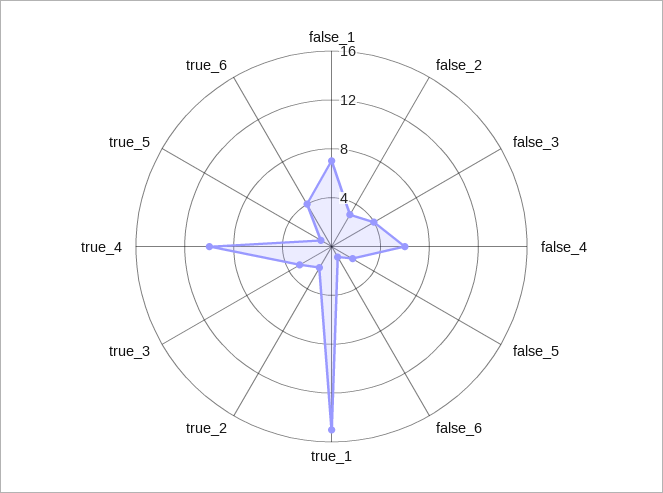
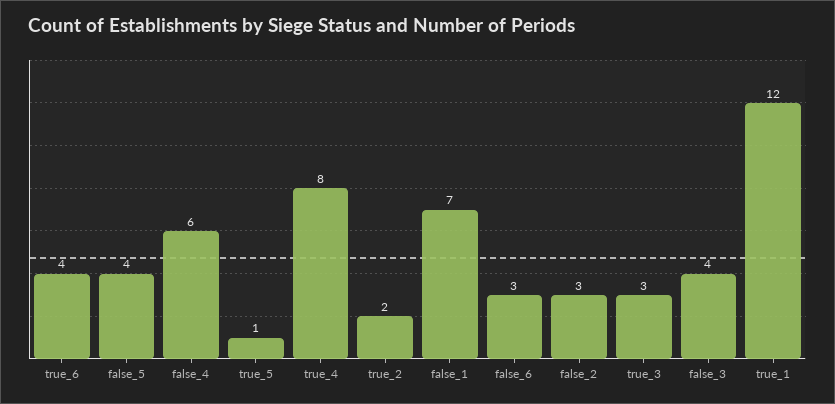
  {
    "false_1": 7,
    "false_2": 3,
    "false_3": 4,
    "false_4": 6,
-   "false_5": 2,
+   "false_5": 4,
-   "false_6": 1,
+   "false_6": 3,
-   "true_1": 15,
+   "true_1": 12,
    "true_2": 2,
    "true_3": 3,
-   "true_4": 10,
+   "true_4": 8,
    "true_5": 1,
    "true_6": 4
  }

